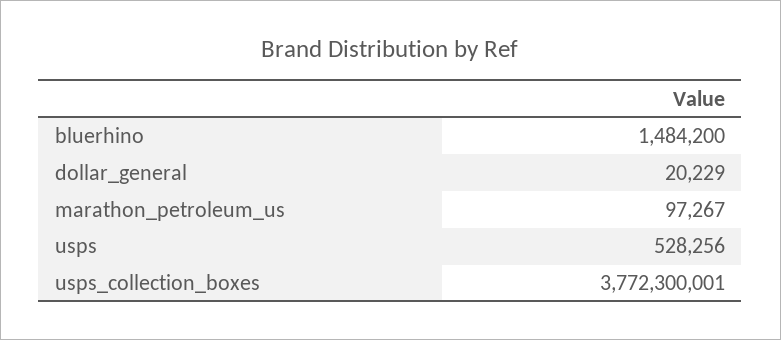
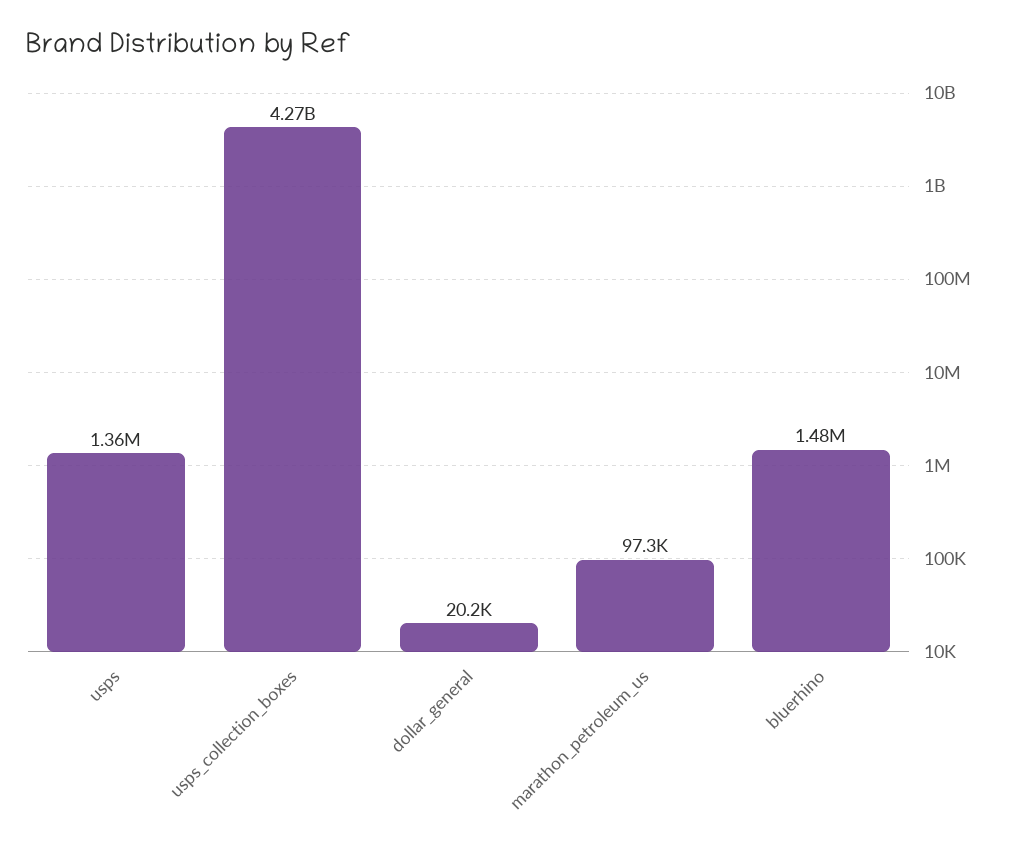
  {
    "bluerhino": 1484200,
    "dollar_general": 20229,
    "marathon_petroleum_us": 97267,
-   "usps": 528256,
+   "usps": 1360000,
-   "usps_collection_boxes": 3772300001
+   "usps_collection_boxes": 4270000000
  }

